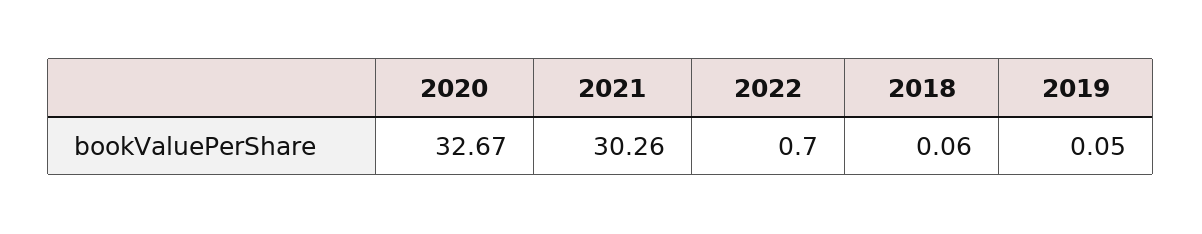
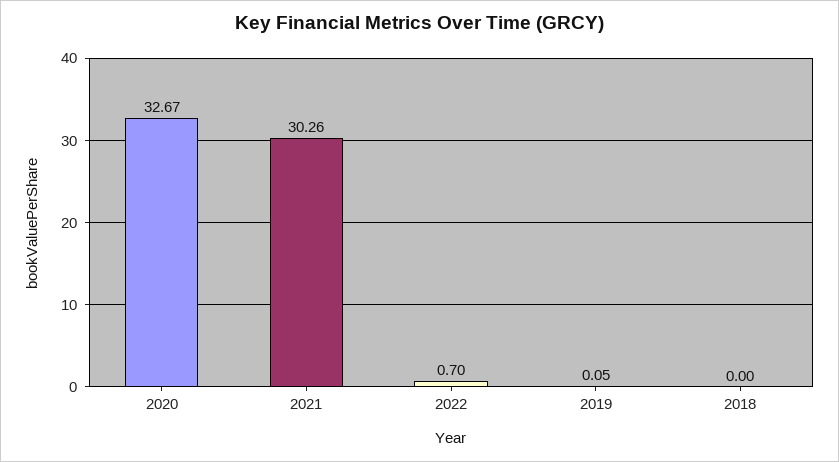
  {
    "2020": 32.67,
    "2021": 30.26,
    "2022": 0.7,
-   "2018": 0.06,
+   "2018": 0,
    "2019": 0.05
  }

